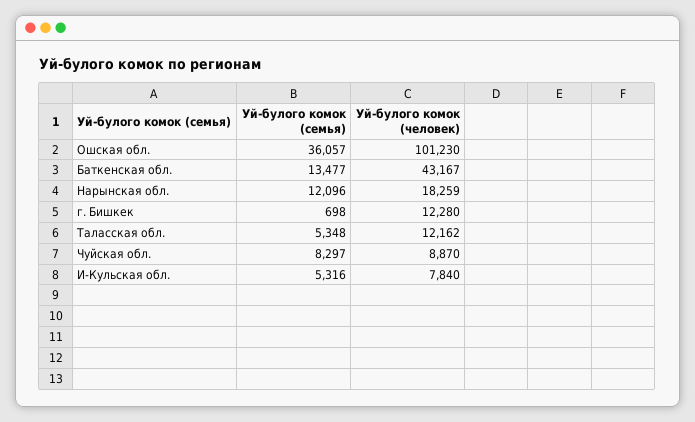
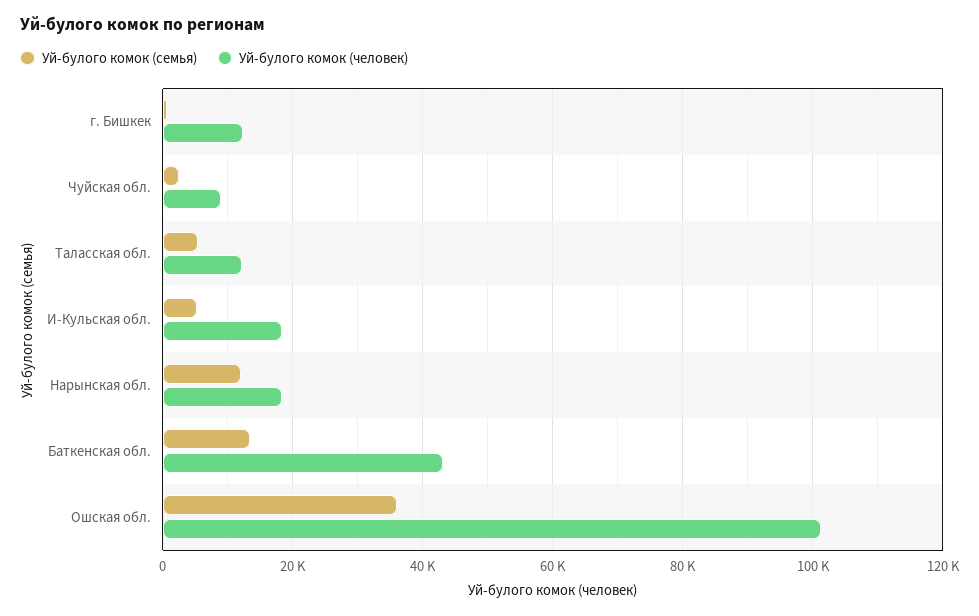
  {
    "Уй-булого комок (семья)": {
      "Ошская обл.": 36057,
      "Баткенская обл.": 13477,
      "Нарынская обл.": 12096,
      "г. Бишкек": 698,
      "Таласская обл.": 5348,
-     "Чуйская обл.": 8297,
+     "Чуйская обл.": 2000,
      "И-Кульская обл.": 5316
    },
    "Уй-булого комок (человек)": {
      "Ошская обл.": 101230,
      "Баткенская обл.": 43167,
      "Нарынская обл.": 18259,
      "г. Бишкек": 12280,
      "Таласская обл.": 12162,
      "Чуйская обл.": 8870,
-     "И-Кульская обл.": 7840
+     "И-Кульская обл.": 18000
    }
  }

